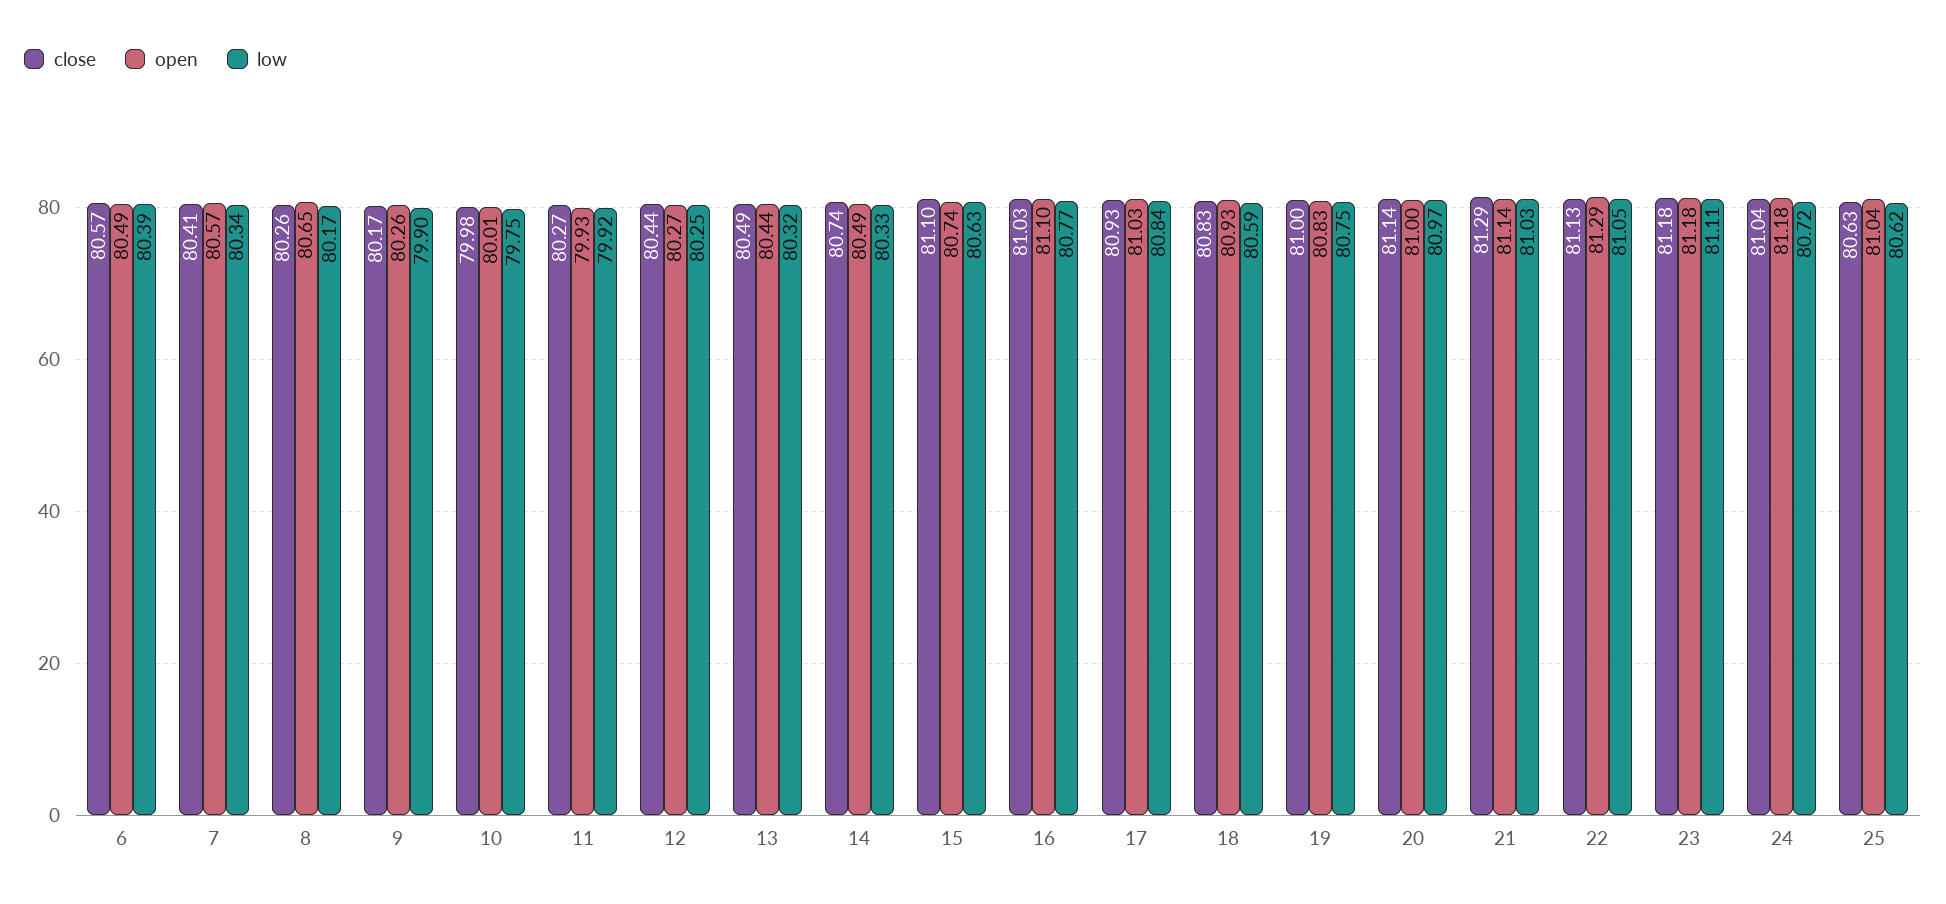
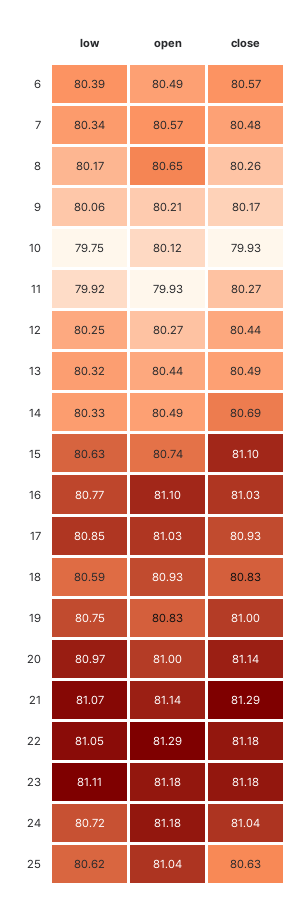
  {
    "close": {
      "6": 80.57,
-     "7": 80.41,
+     "7": 80.48,
      "8": 80.26,
      "9": 80.17,
-     "10": 79.98,
+     "10": 79.93,
      "11": 80.27,
      "12": 80.44,
      "13": 80.49,
-     "14": 80.74,
+     "14": 80.69,
      "15": 81.1,
      "16": 81.03,
      "17": 80.93,
      "18": 80.83,
      "19": 81,
      "20": 81.14,
      "21": 81.29,
-     "22": 81.13,
+     "22": 81.18,
      "23": 81.18,
      "24": 81.04,
      "25": 80.63
    },
    "open": {
      "6": 80.49,
      "7": 80.57,
      "8": 80.65,
-     "9": 80.26,
+     "9": 80.21,
-     "10": 80.01,
+     "10": 80.12,
      "11": 79.93,
      "12": 80.27,
      "13": 80.44,
      "14": 80.49,
      "15": 80.74,
      "16": 81.1,
      "17": 81.03,
      "18": 80.93,
      "19": 80.83,
      "20": 81,
      "21": 81.14,
      "22": 81.29,
      "23": 81.18,
      "24": 81.18,
      "25": 81.04
    },
    "low": {
      "6": 80.39,
      "7": 80.34,
      "8": 80.17,
-     "9": 79.9,
+     "9": 80.06,
      "10": 79.75,
      "11": 79.92,
      "12": 80.25,
      "13": 80.32,
      "14": 80.33,
      "15": 80.63,
      "16": 80.77,
-     "17": 80.84,
+     "17": 80.85,
      "18": 80.59,
      "19": 80.75,
      "20": 80.97,
-     "21": 81.03,
+     "21": 81.07,
      "22": 81.05,
      "23": 81.11,
      "24": 80.72,
      "25": 80.62
    }
  }

